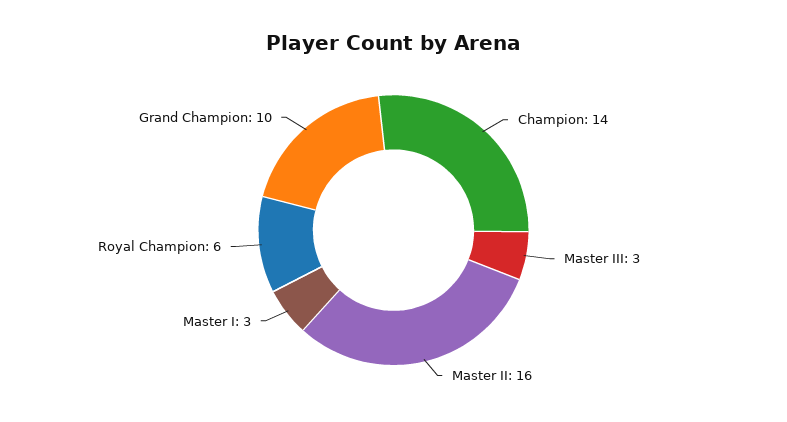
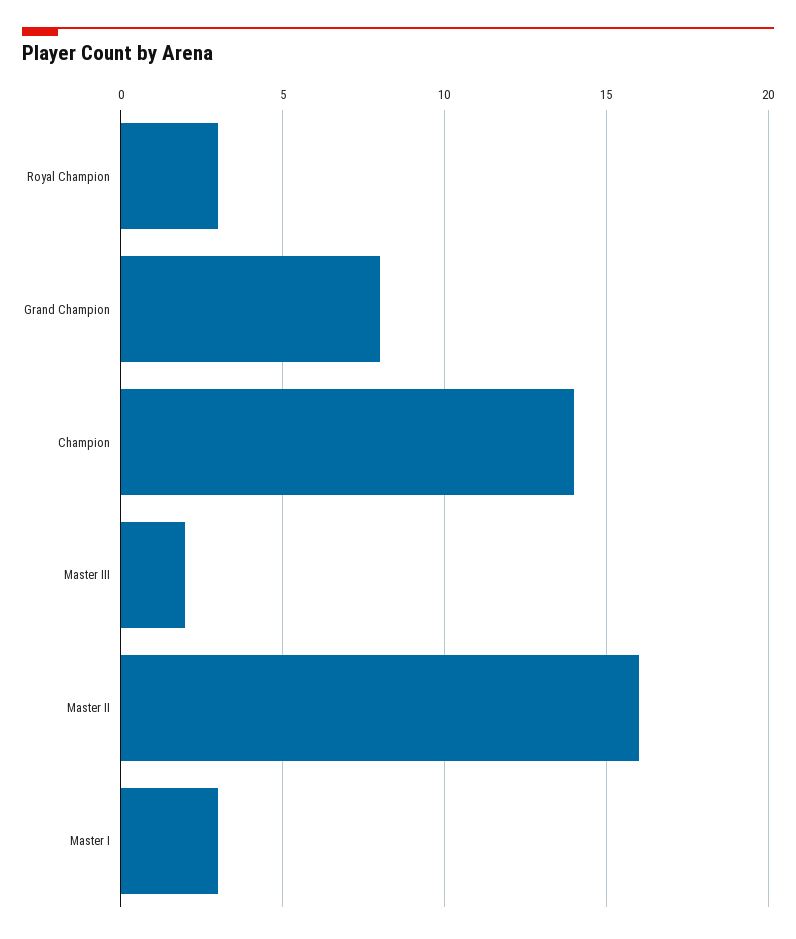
  {
    "Champion": 14,
-   "Master III": 3,
+   "Master III": 2,
    "Master II": 16,
    "Master I": 3,
-   "Royal Champion": 6,
+   "Royal Champion": 3,
-   "Grand Champion": 10
+   "Grand Champion": 8
  }

